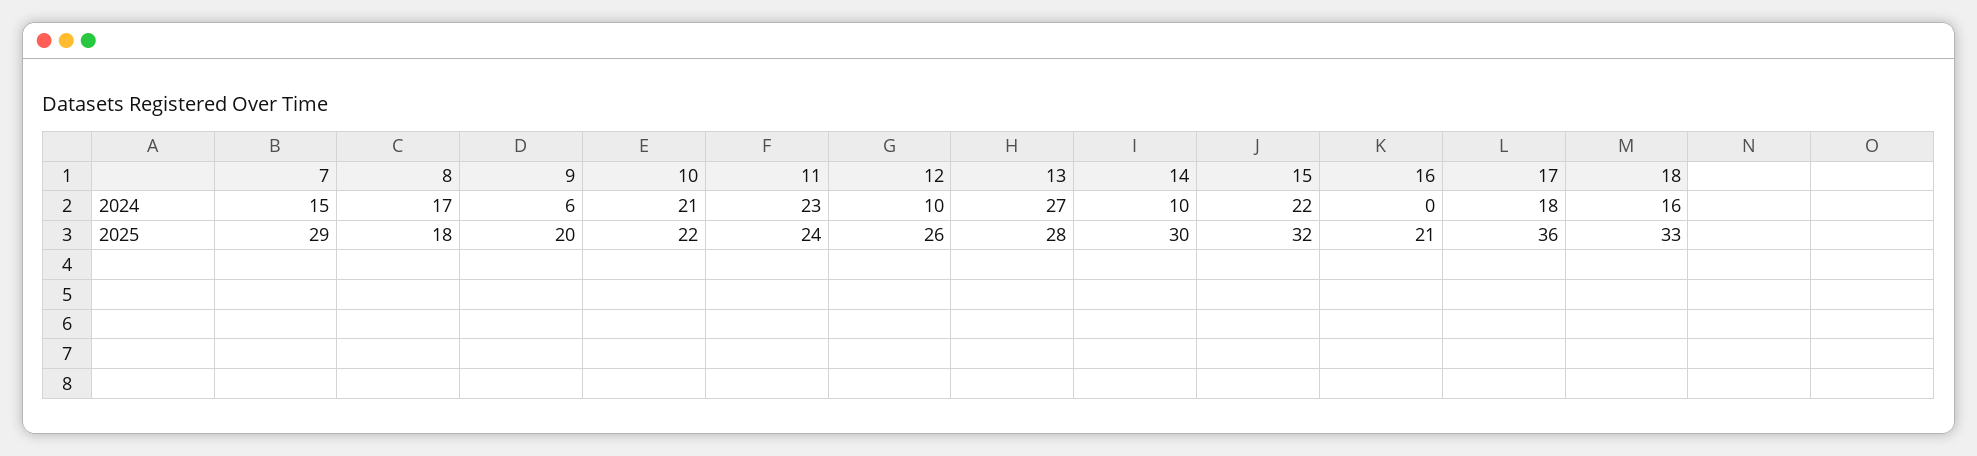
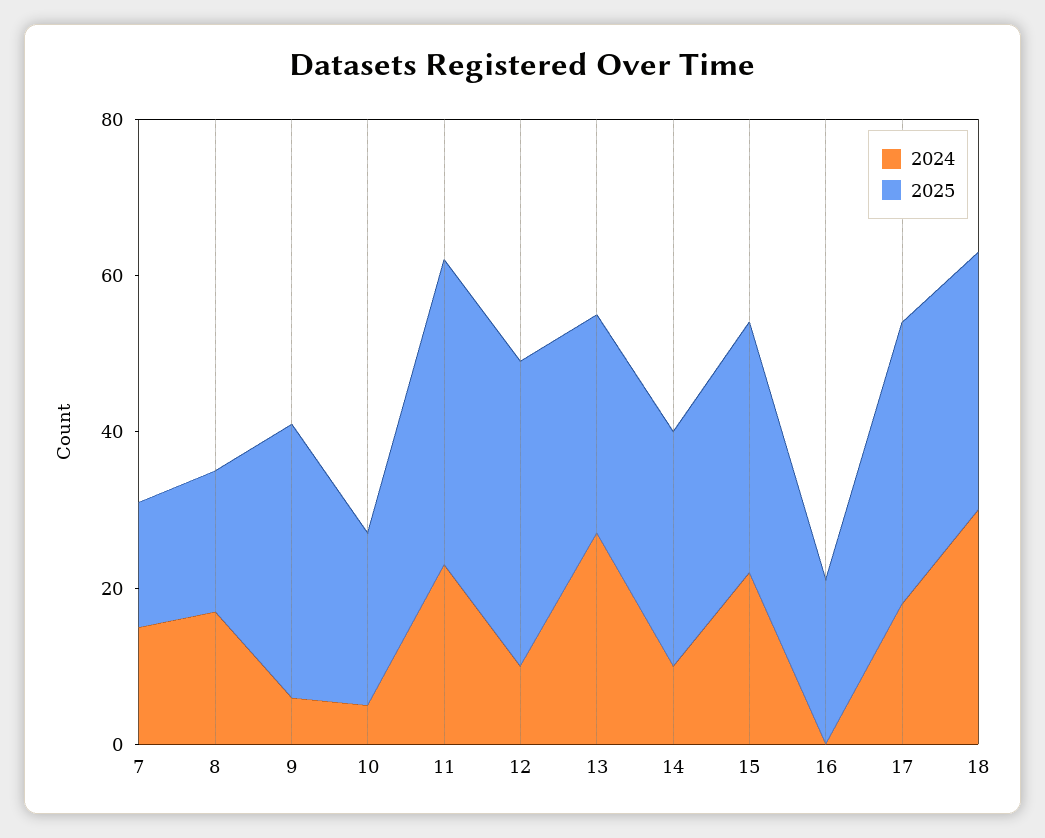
  {
    "2024": {
      "7": 15,
      "8": 17,
      "9": 6,
-     "10": 21,
+     "10": 5,
      "11": 23,
      "12": 10,
      "13": 27,
      "14": 10,
      "15": 22,
      "16": 0,
      "17": 18,
-     "18": 16
+     "18": 30
    },
    "2025": {
-     "7": 29,
+     "7": 15,
      "8": 18,
-     "9": 20,
+     "9": 35,
      "10": 22,
-     "11": 24,
+     "11": 40,
-     "12": 26,
+     "12": 40,
      "13": 28,
      "14": 30,
      "15": 32,
      "16": 21,
      "17": 36,
      "18": 33
    }
  }

